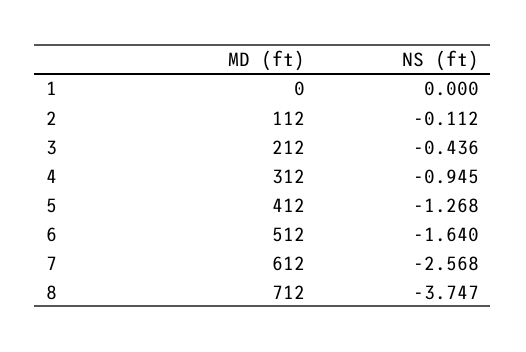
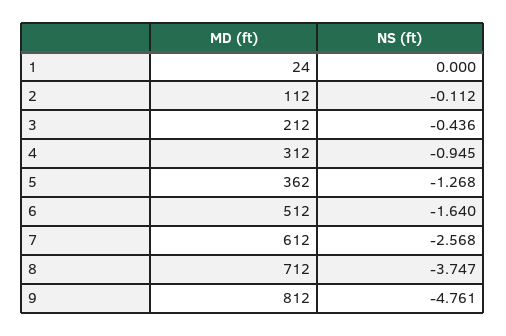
  {
    "MD (ft)": {
-     "1": 0,
+     "1": 24,
      "2": 112,
      "3": 212,
      "4": 312,
-     "5": 412,
+     "5": 362,
      "6": 512,
      "7": 612,
-     "8": 712
+     "8": 712,
+     "9": 812
    },
    "NS (ft)": {
      "1": 0,
      "2": -0.112,
      "3": -0.436,
      "4": -0.945,
      "5": -1.268,
      "6": -1.64,
      "7": -2.568,
-     "8": -3.747
+     "8": -3.747,
+     "9": -4.761
    }
  }

